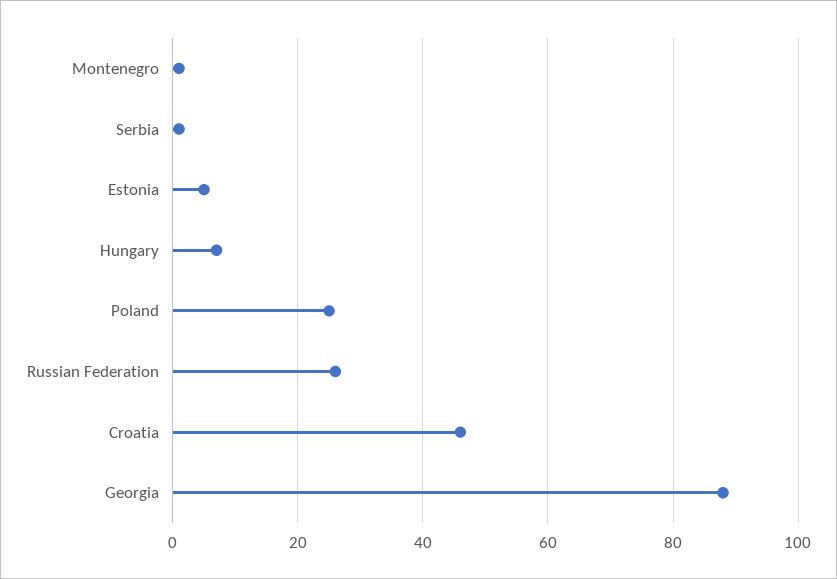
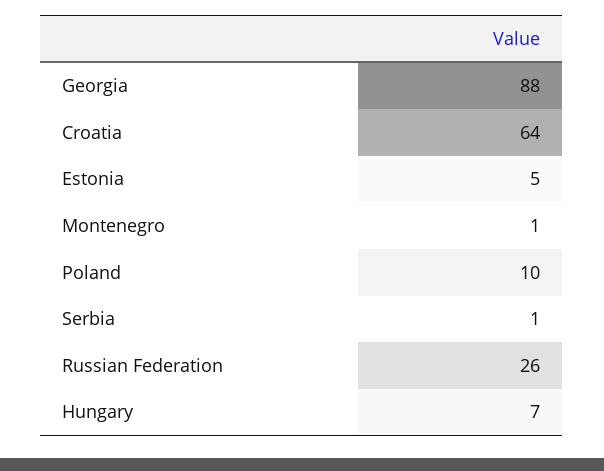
  {
    "Montenegro": 1,
    "Serbia": 1,
    "Estonia": 5,
    "Hungary": 7,
-   "Poland": 25,
+   "Poland": 10,
    "Russian Federation": 26,
-   "Croatia": 45,
+   "Croatia": 64,
    "Georgia": 88
  }

